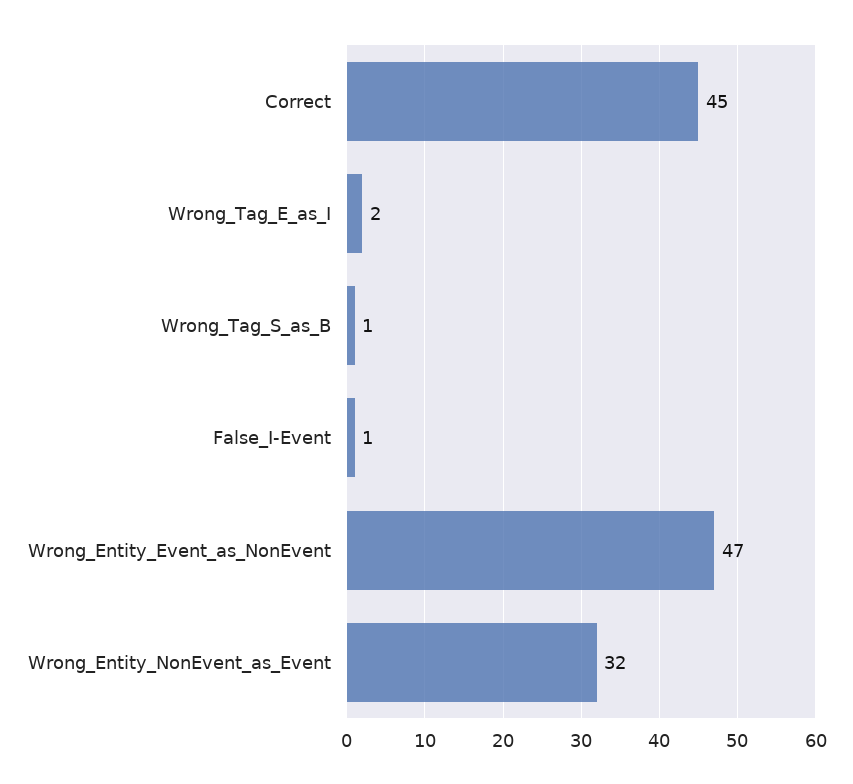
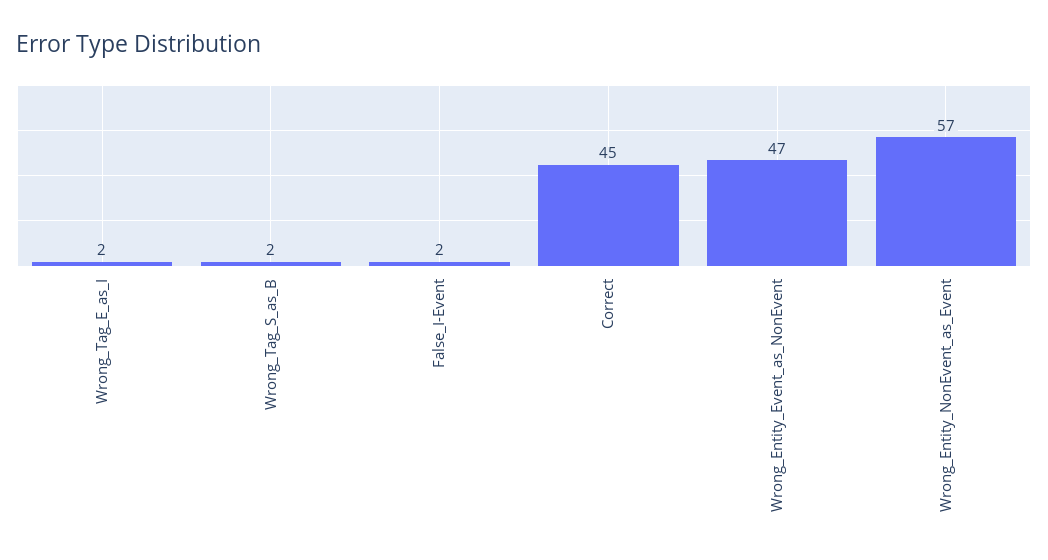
  {
    "Correct": 45,
    "Wrong_Tag_E_as_I": 2,
-   "Wrong_Tag_S_as_B": 1,
+   "Wrong_Tag_S_as_B": 2,
-   "False_I-Event": 1,
+   "False_I-Event": 2,
    "Wrong_Entity_Event_as_NonEvent": 47,
-   "Wrong_Entity_NonEvent_as_Event": 32
+   "Wrong_Entity_NonEvent_as_Event": 57
  }

